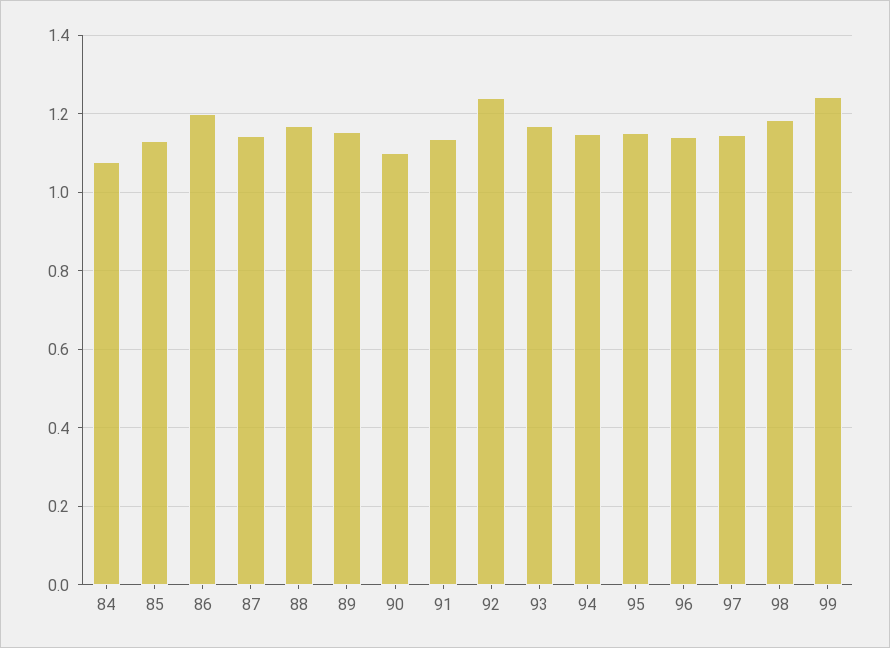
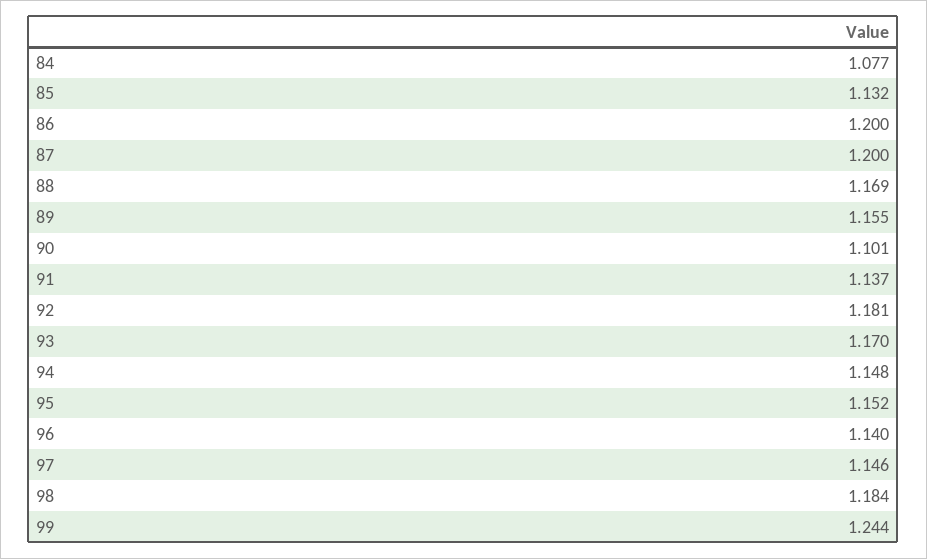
  {
    "84": 1.077,
    "85": 1.132,
    "86": 1.2,
-   "87": 1.14,
+   "87": 1.2,
    "88": 1.169,
    "89": 1.155,
    "90": 1.101,
    "91": 1.137,
-   "92": 1.24,
+   "92": 1.181,
    "93": 1.17,
    "94": 1.148,
    "95": 1.152,
    "96": 1.14,
    "97": 1.146,
    "98": 1.184,
    "99": 1.244
  }

